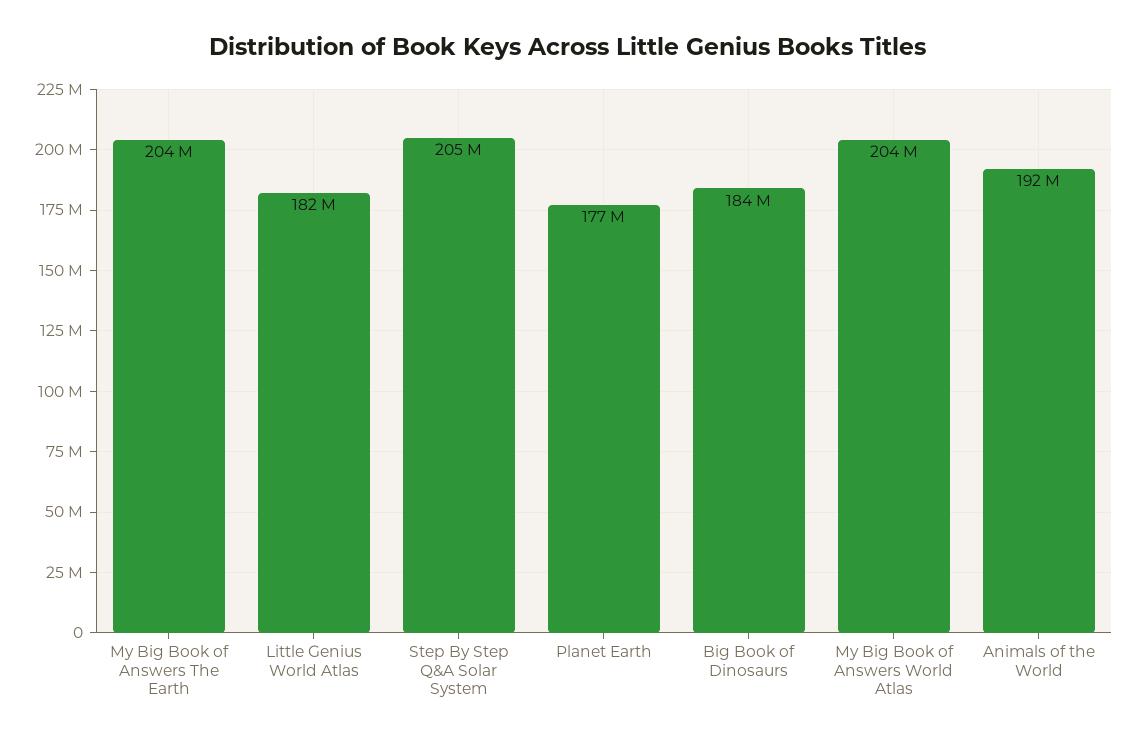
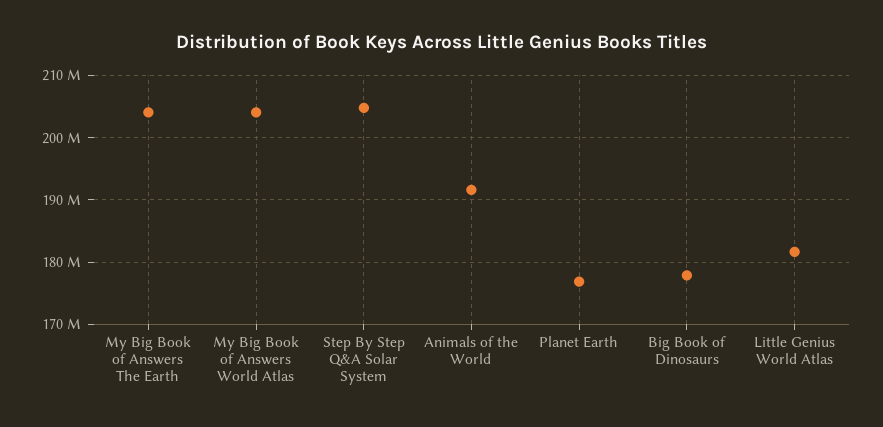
  {
    "My Big Book of Answers The Earth": 204000000,
    "Little Genius World Atlas": 182000000,
    "Step By Step Q&A Solar System": 205000000,
    "Planet Earth": 177000000,
-   "Big Book of Dinosaurs": 184000000,
+   "Big Book of Dinosaurs": 178000000,
    "My Big Book of Answers World Atlas": 204000000,
    "Animals of the World": 192000000
  }

